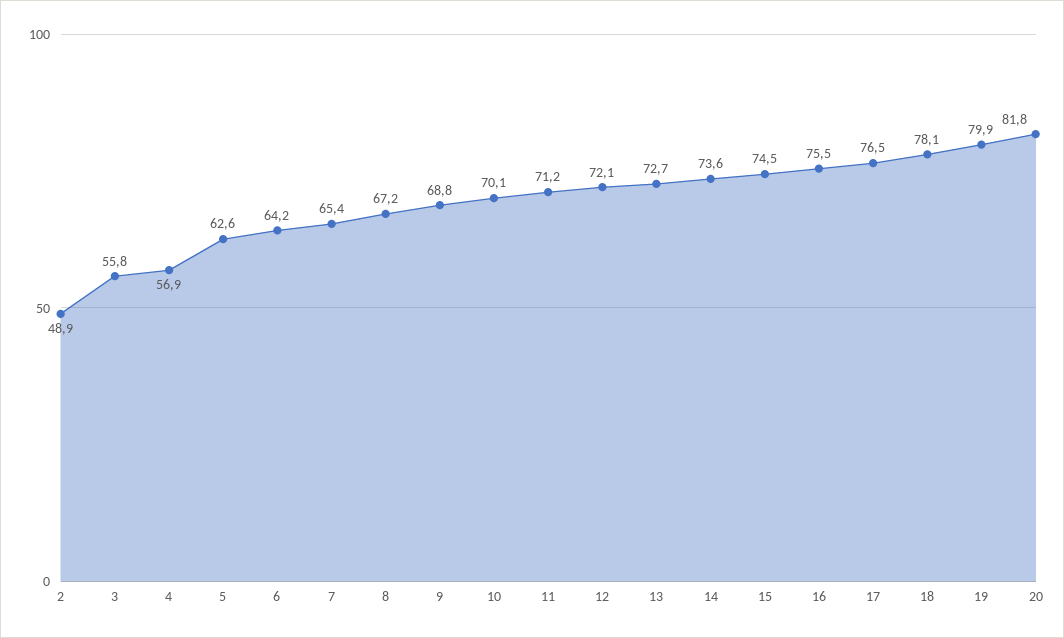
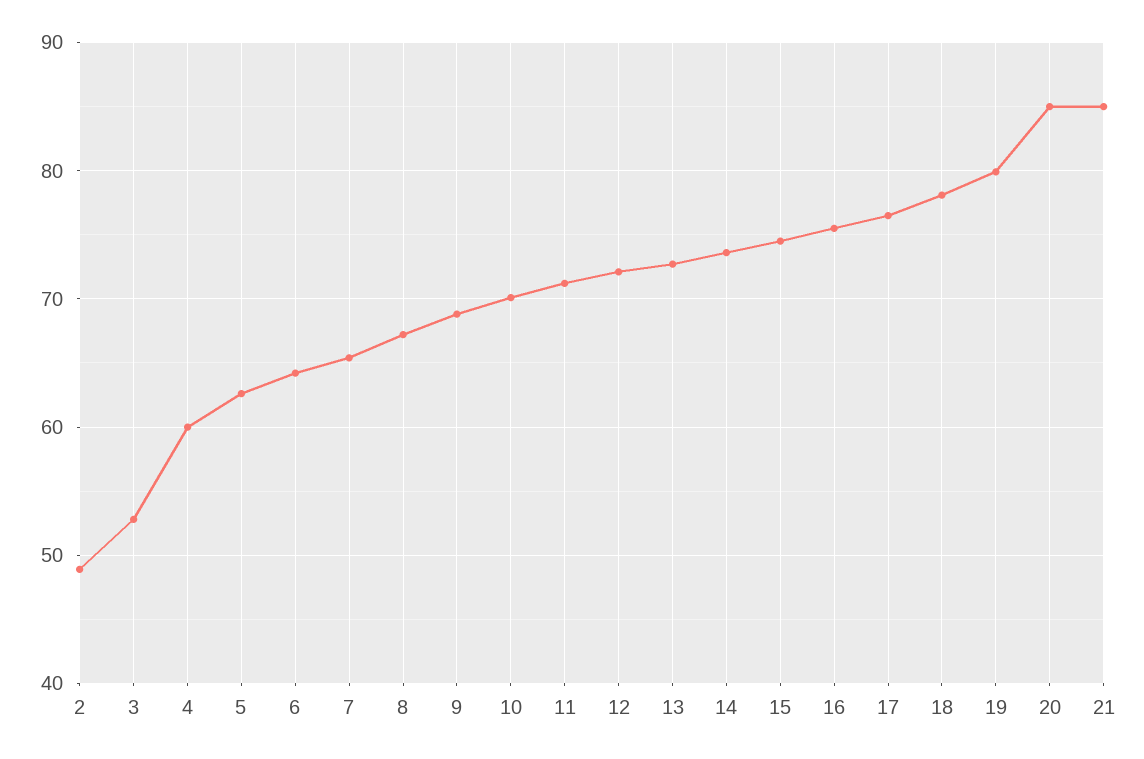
  {
    "2": 48.9,
-   "3": 55.8,
+   "3": 53,
-   "4": 56.9,
+   "4": 60,
    "5": 62.6,
    "6": 64.2,
    "7": 65.4,
    "8": 67.2,
    "9": 68.8,
    "10": 70.1,
    "11": 71.2,
    "12": 72.1,
    "13": 72.7,
    "14": 73.6,
    "15": 74.5,
    "16": 75.5,
    "17": 76.5,
    "18": 78.1,
    "19": 79.9,
-   "20": 81.8
+   "20": 85,
+   "21": 85
  }

